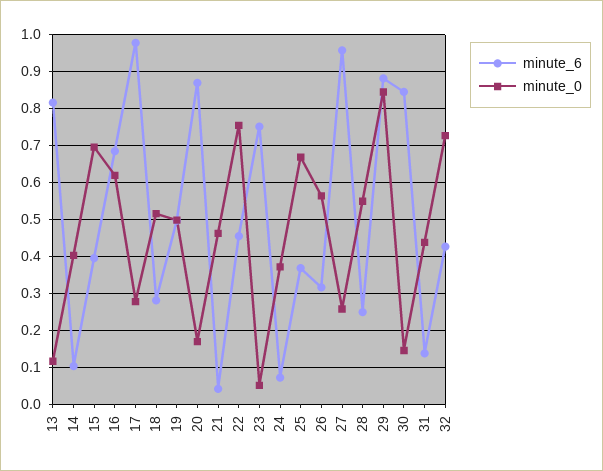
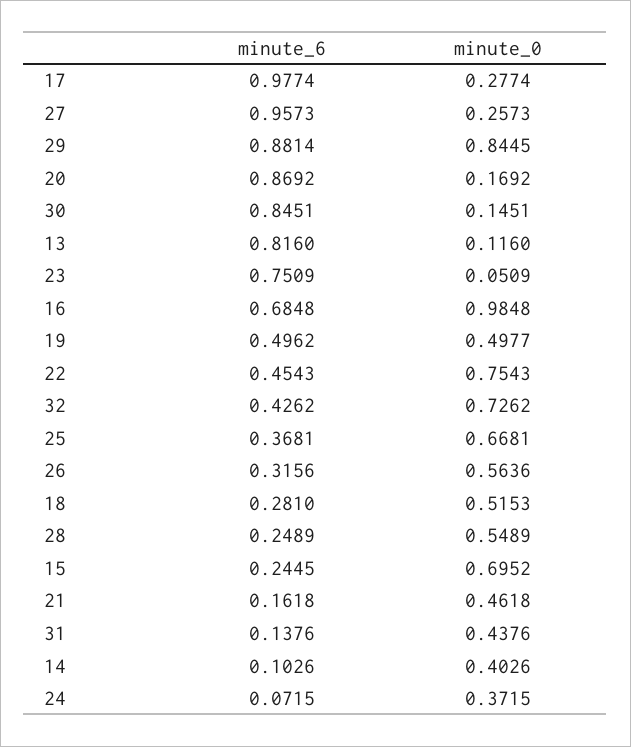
  {
    "minute_6": {
      "13": 0.816,
      "14": 0.1026,
-     "15": 0.4,
+     "15": 0.2445,
      "16": 0.6848,
      "17": 0.9774,
      "18": 0.281,
      "19": 0.4962,
      "20": 0.8692,
-     "21": 0.04,
+     "21": 0.1618,
      "22": 0.4543,
      "23": 0.7509,
      "24": 0.0715,
      "25": 0.3681,
      "26": 0.3156,
      "27": 0.9573,
      "28": 0.2489,
      "29": 0.8814,
      "30": 0.8451,
      "31": 0.1376,
      "32": 0.4262
    },
    "minute_0": {
      "13": 0.116,
      "14": 0.4026,
      "15": 0.6952,
-     "16": 0.62,
+     "16": 0.9848,
      "17": 0.2774,
      "18": 0.5153,
      "19": 0.4977,
      "20": 0.1692,
      "21": 0.4618,
      "22": 0.7543,
      "23": 0.0509,
      "24": 0.3715,
      "25": 0.6681,
      "26": 0.5636,
      "27": 0.2573,
      "28": 0.5489,
      "29": 0.8445,
      "30": 0.1451,
      "31": 0.4376,
      "32": 0.7262
    }
  }

